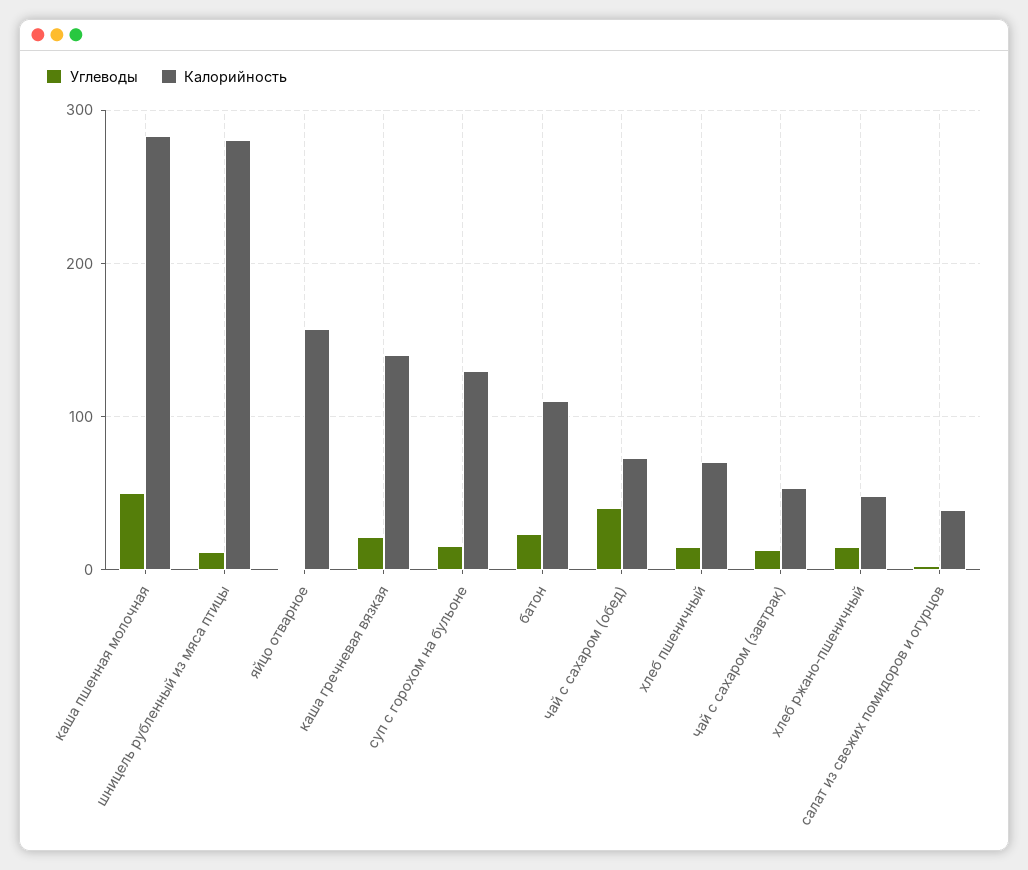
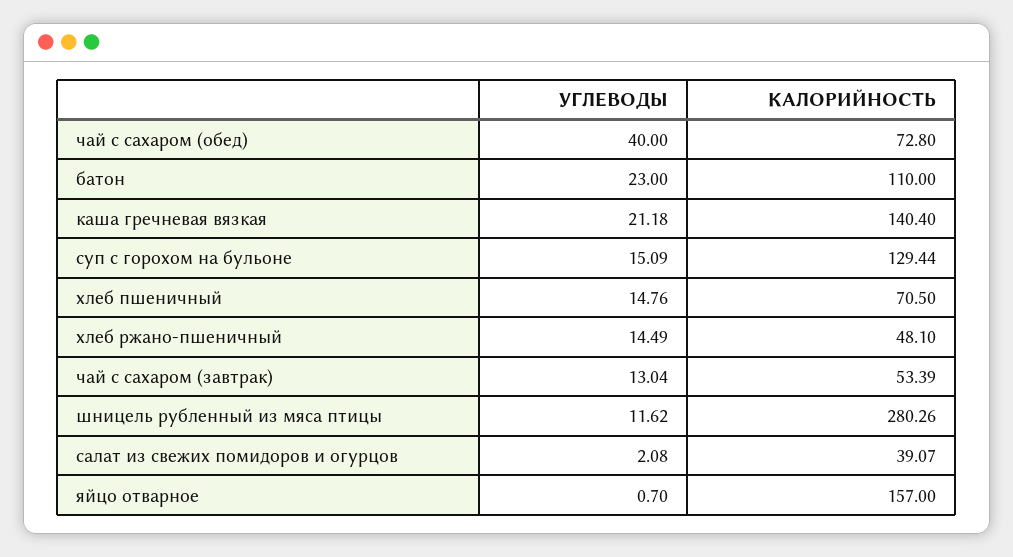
  {
    "Углеводы": {
-     "каша пшенная молочная": 50,
      "шницель рубленный из мяса птицы": 11.62,
      "яйцо отварное": 0.7,
      "каша гречневая вязкая": 21.18,
      "суп с горохом на бульоне": 15.09,
      "батон": 23,
      "чай с сахаром (обед)": 40,
      "хлеб пшеничный": 14.76,
      "чай с сахаром (завтрак)": 13.04,
      "хлеб ржано-пшеничный": 14.49,
      "салат из свежих помидоров и огурцов": 2.08
    },
    "Калорийность": {
-     "каша пшенная молочная": 280,
      "шницель рубленный из мяса птицы": 280.26,
      "яйцо отварное": 157,
      "каша гречневая вязкая": 140.4,
      "суп с горохом на бульоне": 129.44,
      "батон": 110,
      "чай с сахаром (обед)": 72.8,
      "хлеб пшеничный": 70.5,
      "чай с сахаром (завтрак)": 53.39,
      "хлеб ржано-пшеничный": 48.1,
      "салат из свежих помидоров и огурцов": 39.07
    }
  }

